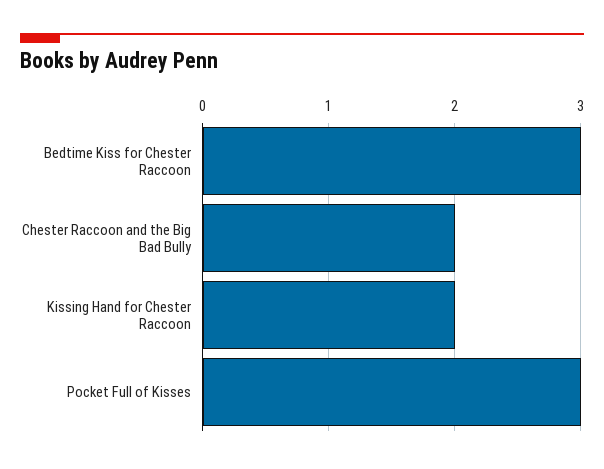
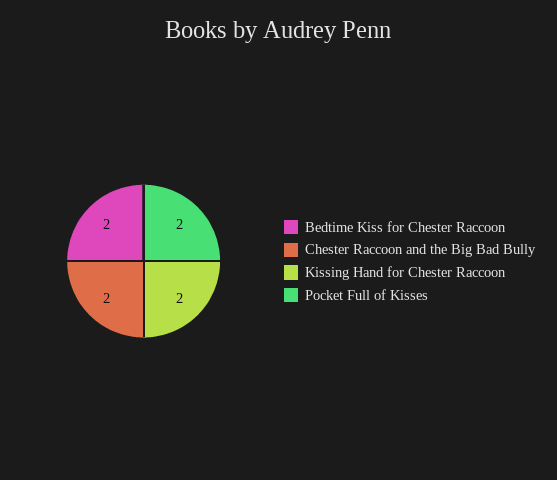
  {
-   "Bedtime Kiss for Chester Raccoon": 3,
+   "Bedtime Kiss for Chester Raccoon": 2,
    "Chester Raccoon and the Big Bad Bully": 2,
    "Kissing Hand for Chester Raccoon": 2,
-   "Pocket Full of Kisses": 3
+   "Pocket Full of Kisses": 2
  }

